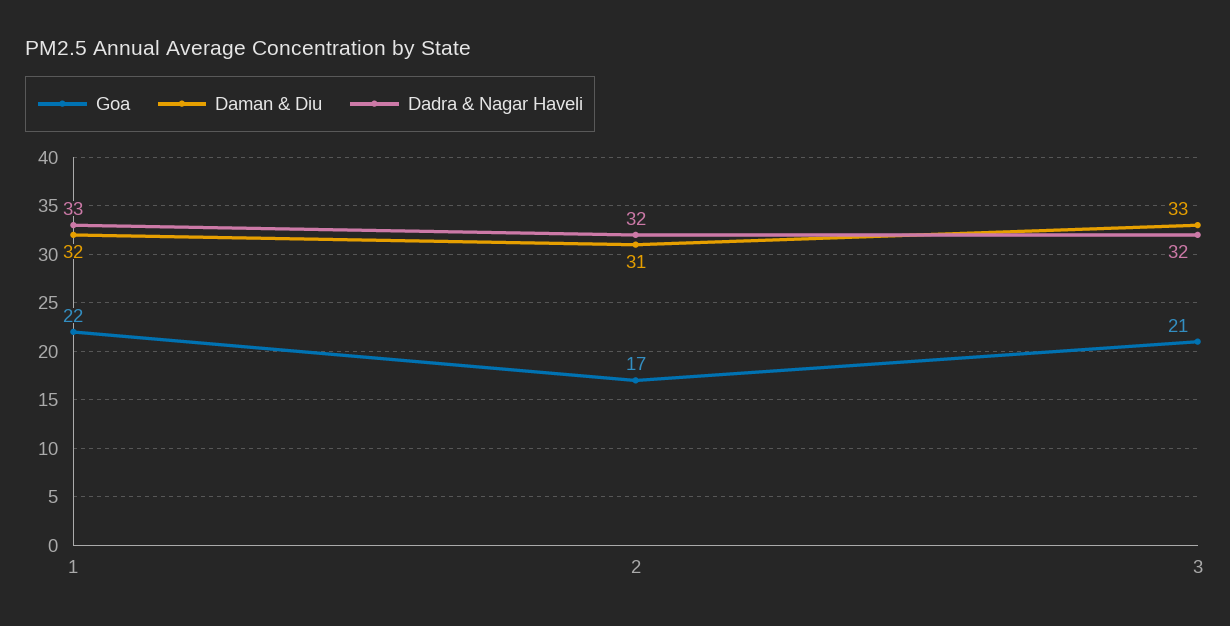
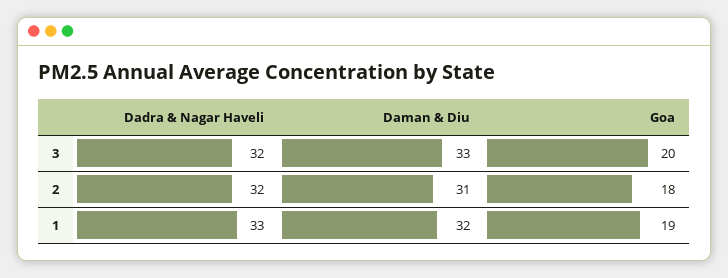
  {
    "Goa": {
-     "1": 22,
+     "1": 19,
-     "2": 17,
+     "2": 18,
-     "3": 21
+     "3": 20
    },
    "Daman & Diu": {
      "1": 32,
      "2": 31,
      "3": 33
    },
    "Dadra & Nagar Haveli": {
      "1": 33,
      "2": 32,
      "3": 32
    }
  }

